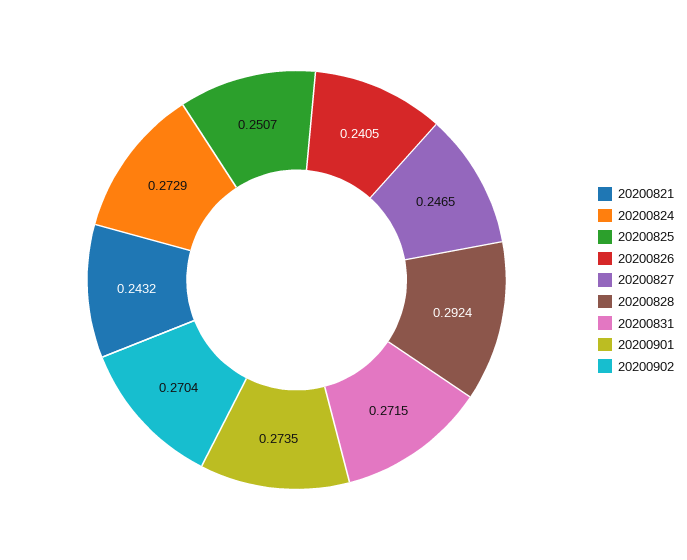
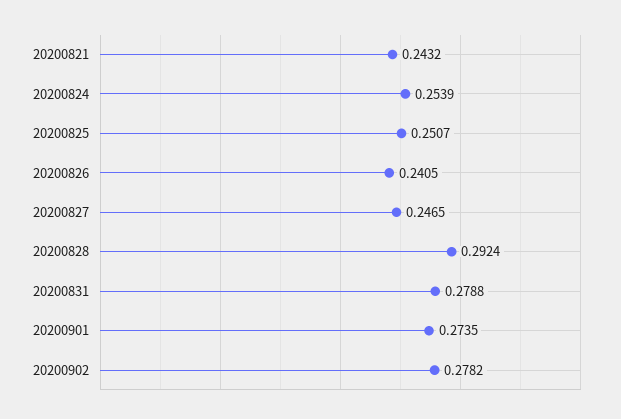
  {
    "20200821": 0.2432,
-   "20200824": 0.2729,
+   "20200824": 0.2539,
    "20200825": 0.2507,
    "20200826": 0.2405,
    "20200827": 0.2465,
    "20200828": 0.2924,
-   "20200831": 0.2715,
+   "20200831": 0.2788,
    "20200901": 0.2735,
-   "20200902": 0.2704
+   "20200902": 0.2782
  }

